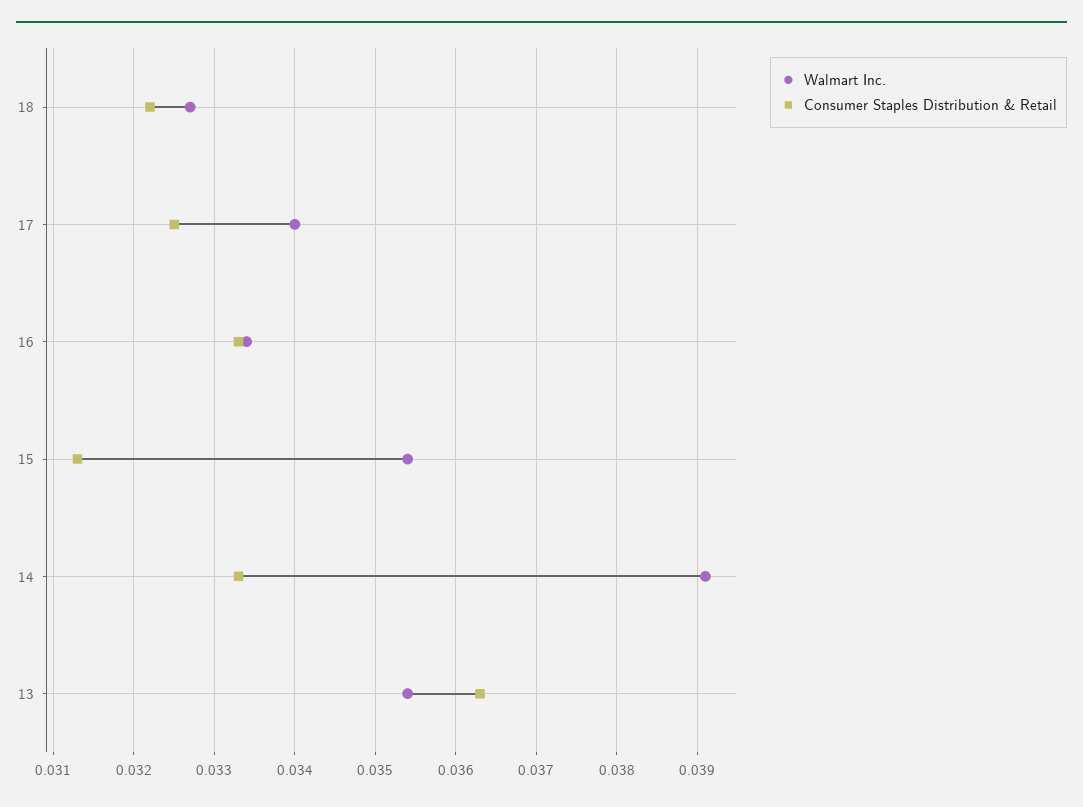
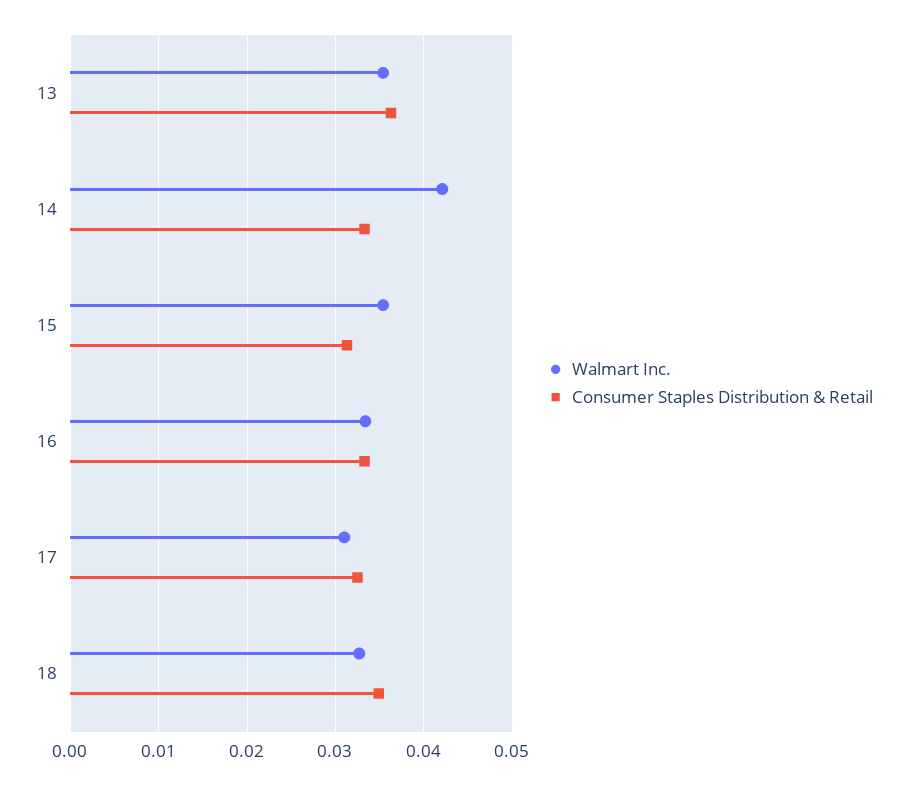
  {
    "Walmart Inc.": {
      "18": 0.0327,
-     "17": 0.034,
+     "17": 0.031,
      "16": 0.0334,
      "15": 0.0354,
-     "14": 0.0391,
+     "14": 0.042,
      "13": 0.0354
    },
    "Consumer Staples Distribution & Retail": {
-     "18": 0.0322,
+     "18": 0.035,
      "17": 0.0325,
      "16": 0.0333,
      "15": 0.0313,
      "14": 0.0333,
      "13": 0.0363
    }
  }

